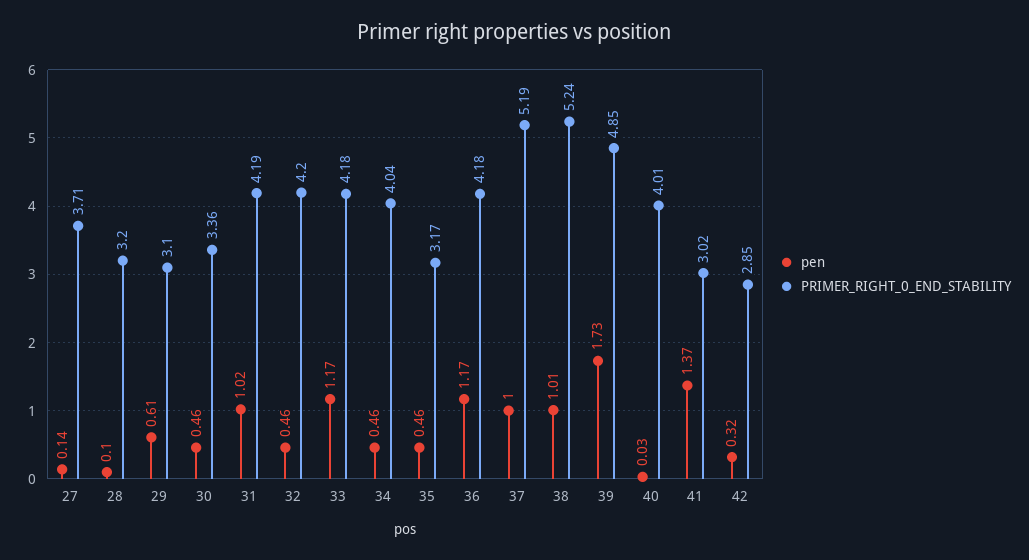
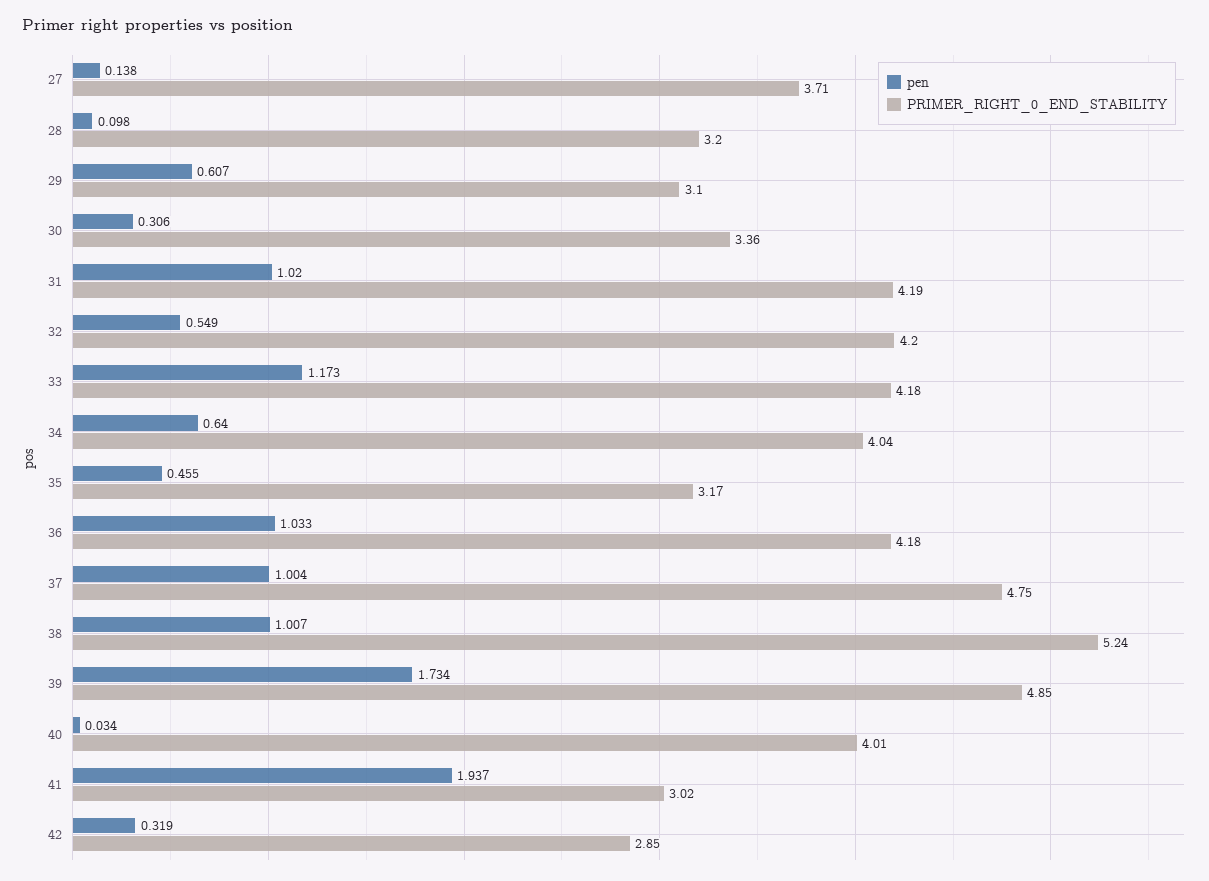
  {
    "pen": {
      "27": 0.138,
      "28": 0.098,
      "29": 0.607,
-     "30": 0.46,
+     "30": 0.306,
      "31": 1.02,
-     "32": 0.46,
+     "32": 0.549,
      "33": 1.173,
-     "34": 0.46,
+     "34": 0.64,
      "35": 0.455,
-     "36": 1.17,
+     "36": 1.033,
      "37": 1.004,
      "38": 1.007,
      "39": 1.734,
      "40": 0.034,
-     "41": 1.37,
+     "41": 1.937,
      "42": 0.319
    },
    "PRIMER_RIGHT_0_END_STABILITY": {
      "27": 3.71,
      "28": 3.2,
      "29": 3.1,
      "30": 3.36,
      "31": 4.19,
      "32": 4.2,
      "33": 4.18,
      "34": 4.04,
      "35": 3.17,
      "36": 4.18,
-     "37": 5.19,
+     "37": 4.75,
      "38": 5.24,
      "39": 4.85,
      "40": 4.01,
      "41": 3.02,
      "42": 2.85
    }
  }

